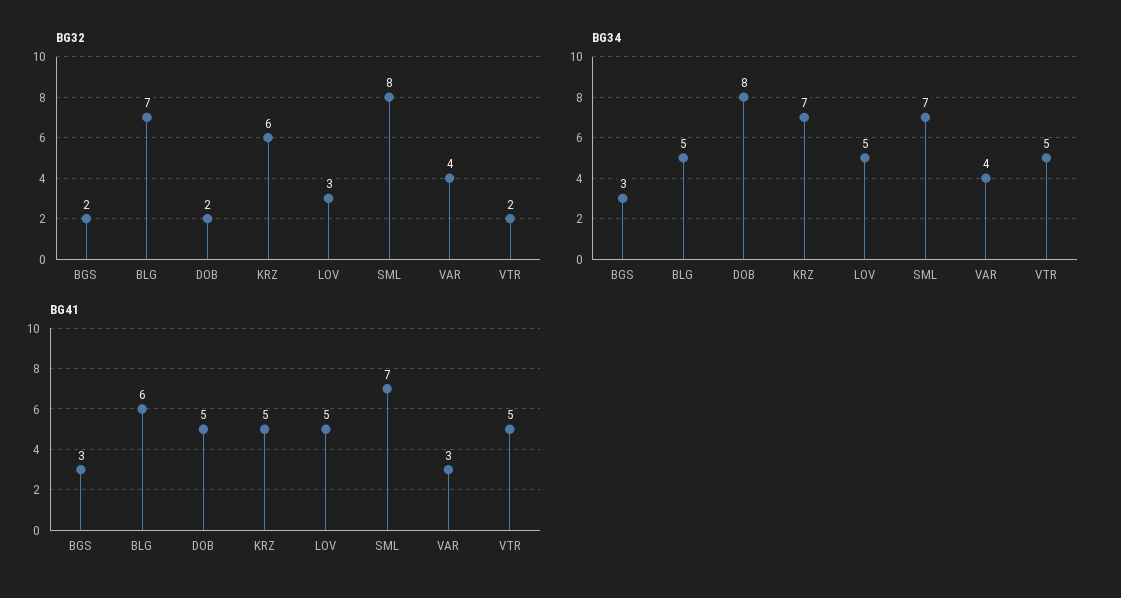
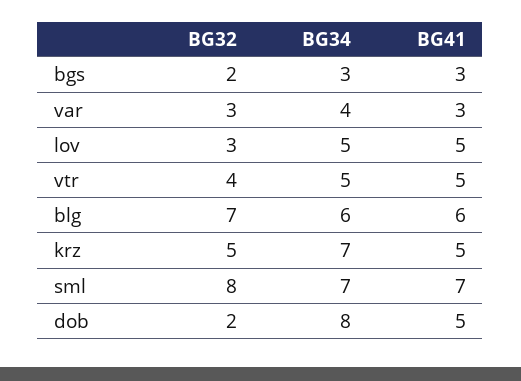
  {
    "BG32": {
      "BGS": 2,
      "BLG": 7,
      "DOB": 2,
-     "KRZ": 6,
+     "KRZ": 5,
      "LOV": 3,
      "SML": 8,
-     "VAR": 4,
+     "VAR": 3,
-     "VTR": 2
+     "VTR": 4
    },
    "BG34": {
      "BGS": 3,
-     "BLG": 5,
+     "BLG": 6,
      "DOB": 8,
      "KRZ": 7,
      "LOV": 5,
      "SML": 7,
      "VAR": 4,
      "VTR": 5
    },
    "BG41": {
      "BGS": 3,
      "BLG": 6,
      "DOB": 5,
      "KRZ": 5,
      "LOV": 5,
      "SML": 7,
      "VAR": 3,
      "VTR": 5
    }
  }

